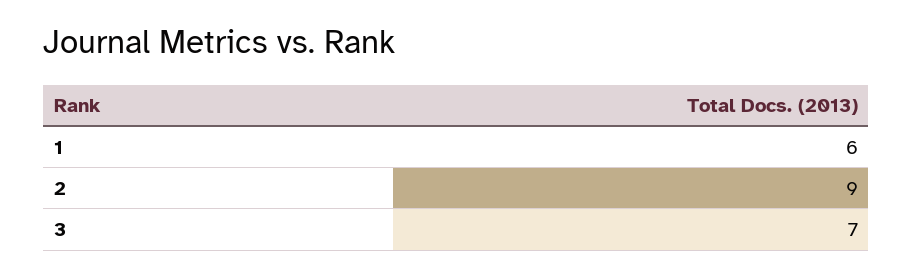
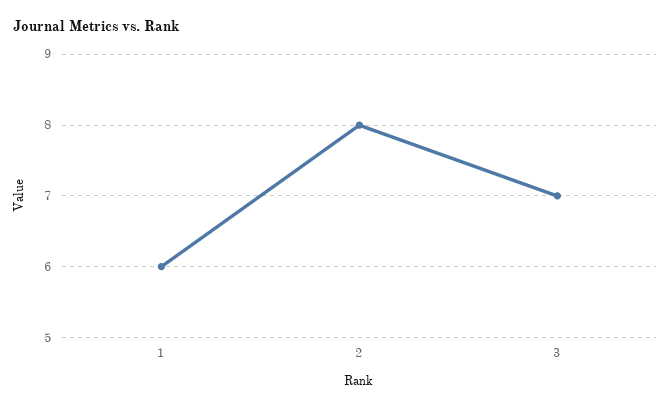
  {
    "1": 6,
-   "2": 9,
+   "2": 8,
    "3": 7
  }

